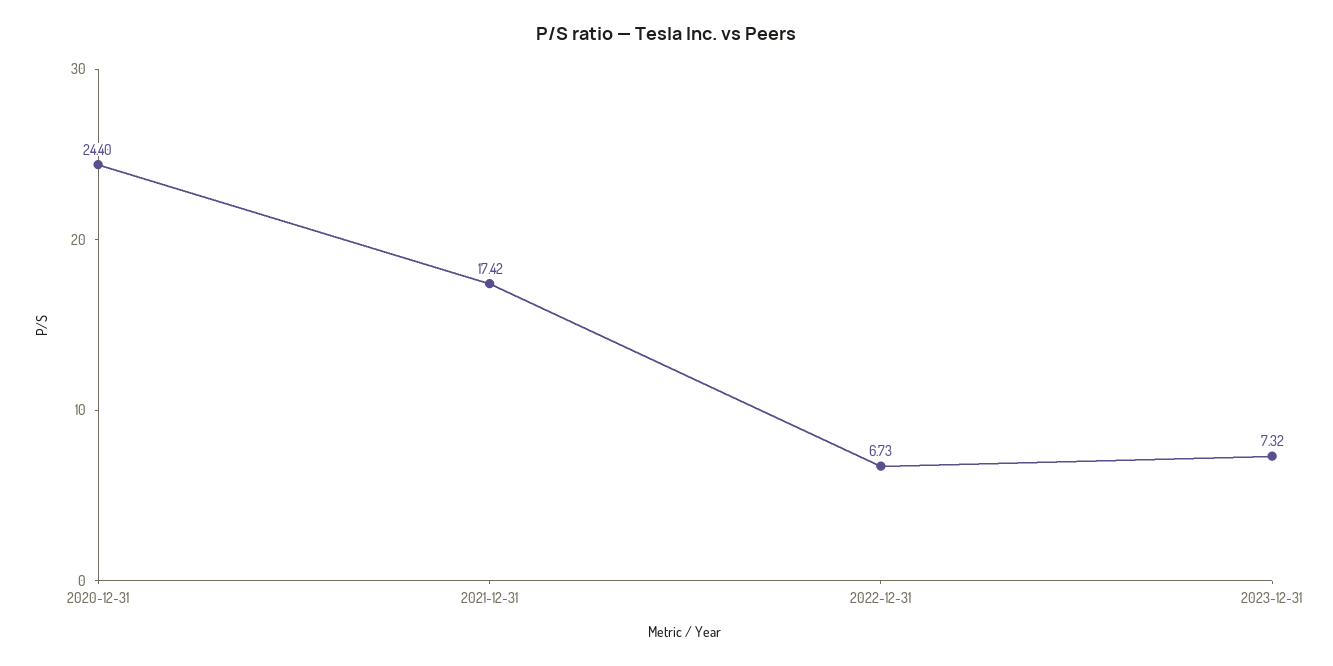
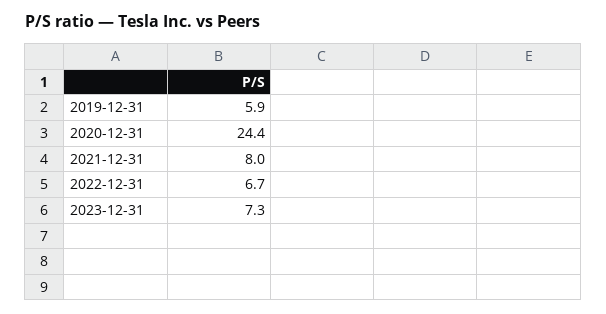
  {
    "2020-12-31": 24.4,
-   "2021-12-31": 17.42,
+   "2021-12-31": 8,
    "2022-12-31": 6.73,
-   "2023-12-31": 7.32
+   "2023-12-31": 7.32,
+   "2019-12-31": 5.9
  }

